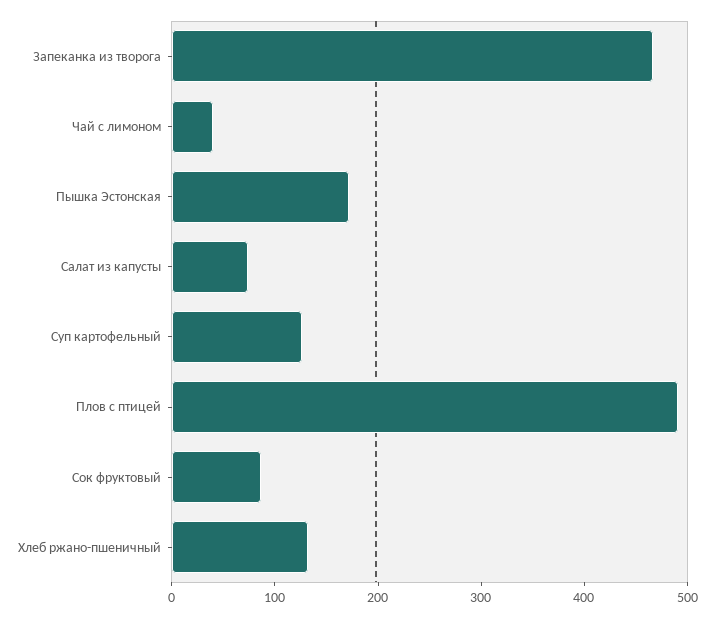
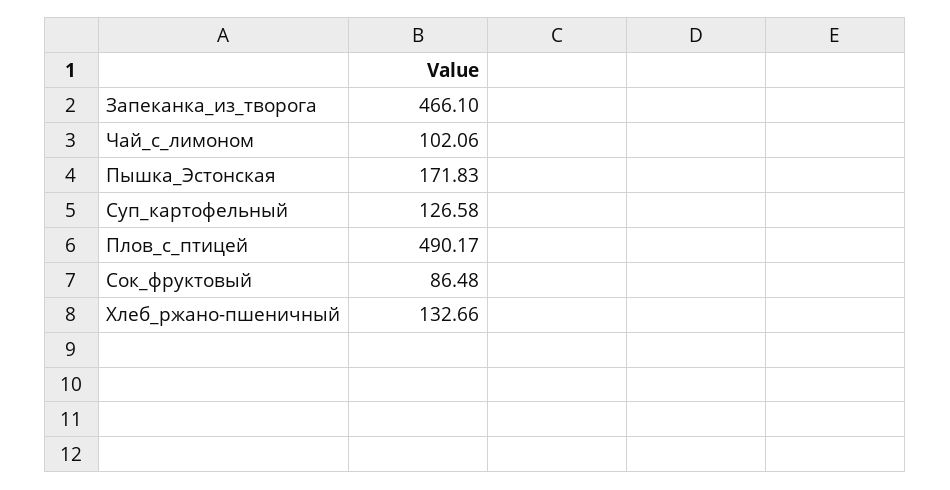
  {
    "Запеканка из творога": 466.1,
-   "Чай с лимоном": 40,
+   "Чай с лимоном": 102.06,
    "Пышка Эстонская": 171.83,
-   "Салат из капусты": 80,
    "Суп картофельный": 126.58,
    "Плов с птицей": 490.17,
    "Сок фруктовый": 86.48,
    "Хлеб ржано-пшеничный": 132.66
  }

